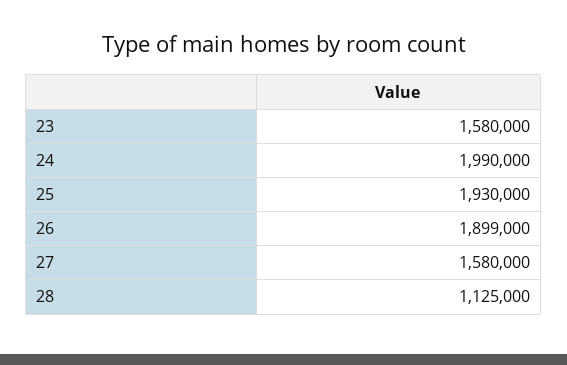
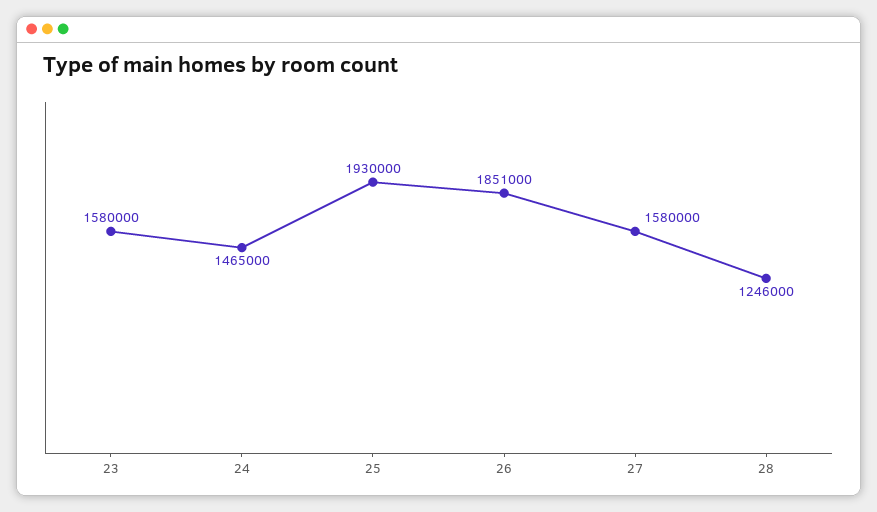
  {
    "23": 1580000,
-   "24": 1990000,
+   "24": 1465000,
    "25": 1930000,
-   "26": 1899000,
+   "26": 1851000,
    "27": 1580000,
-   "28": 1125000
+   "28": 1246000
  }

